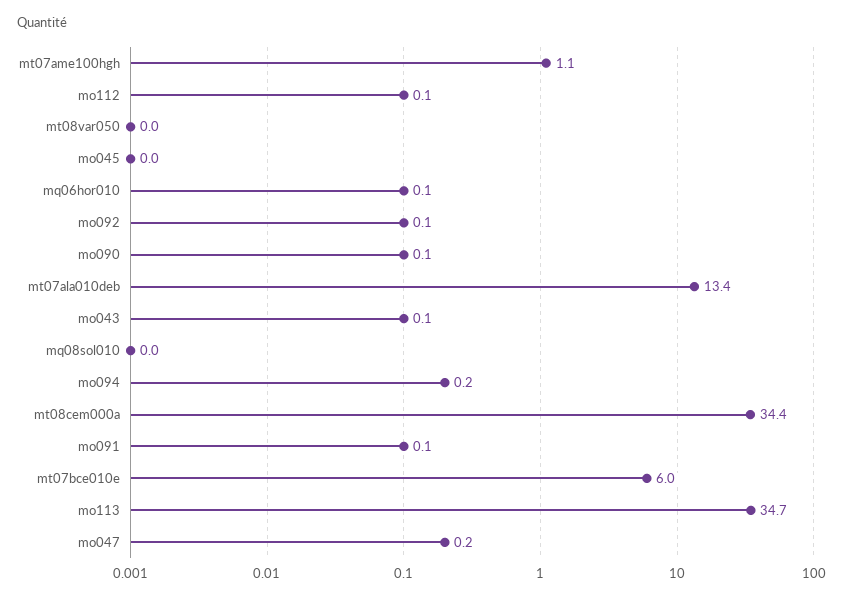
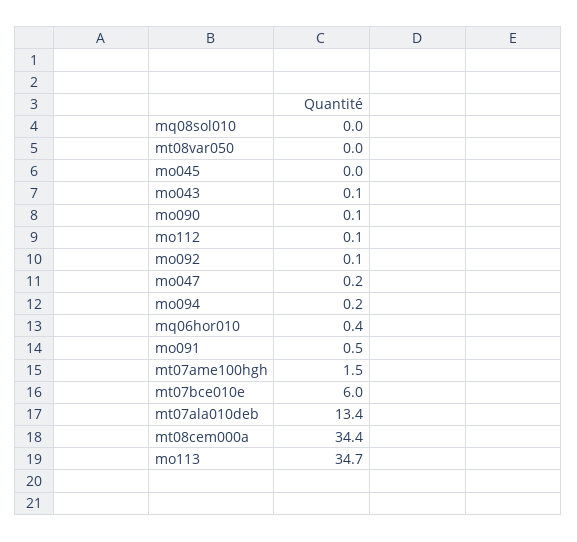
  {
-   "mt07ame100hgh": 1.1,
+   "mt07ame100hgh": 1.5,
    "mo112": 0.1,
    "mt08var050": 0,
    "mo045": 0,
-   "mq06hor010": 0.1,
+   "mq06hor010": 0.4,
    "mo092": 0.1,
    "mo090": 0.1,
    "mt07ala010deb": 13.4,
    "mo043": 0.1,
    "mq08sol010": 0,
    "mo094": 0.2,
    "mt08cem000a": 34.4,
-   "mo091": 0.1,
+   "mo091": 0.5,
    "mt07bce010e": 6,
    "mo113": 34.7,
    "mo047": 0.2
  }

